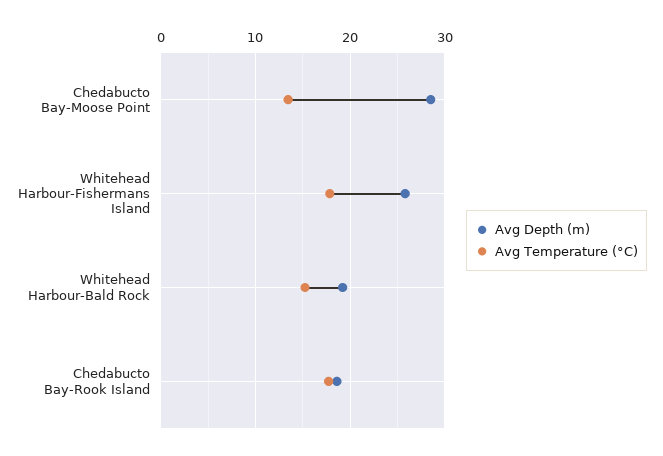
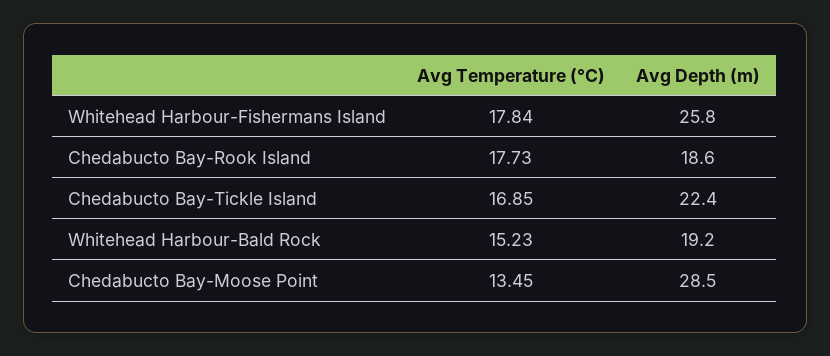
  {
    "Avg Depth (m)": {
      "Chedabucto Bay-Moose Point": 28.5,
      "Whitehead Harbour-Fishermans Island": 25.8,
      "Whitehead Harbour-Bald Rock": 19.2,
-     "Chedabucto Bay-Rook Island": 18.6
+     "Chedabucto Bay-Rook Island": 18.6,
+     "Chedabucto Bay-Tickle Island": 22.4
    },
    "Avg Temperature (°C)": {
      "Chedabucto Bay-Moose Point": 13.45,
      "Whitehead Harbour-Fishermans Island": 17.84,
      "Whitehead Harbour-Bald Rock": 15.23,
-     "Chedabucto Bay-Rook Island": 17.73
+     "Chedabucto Bay-Rook Island": 17.73,
+     "Chedabucto Bay-Tickle Island": 16.85
    }
  }

